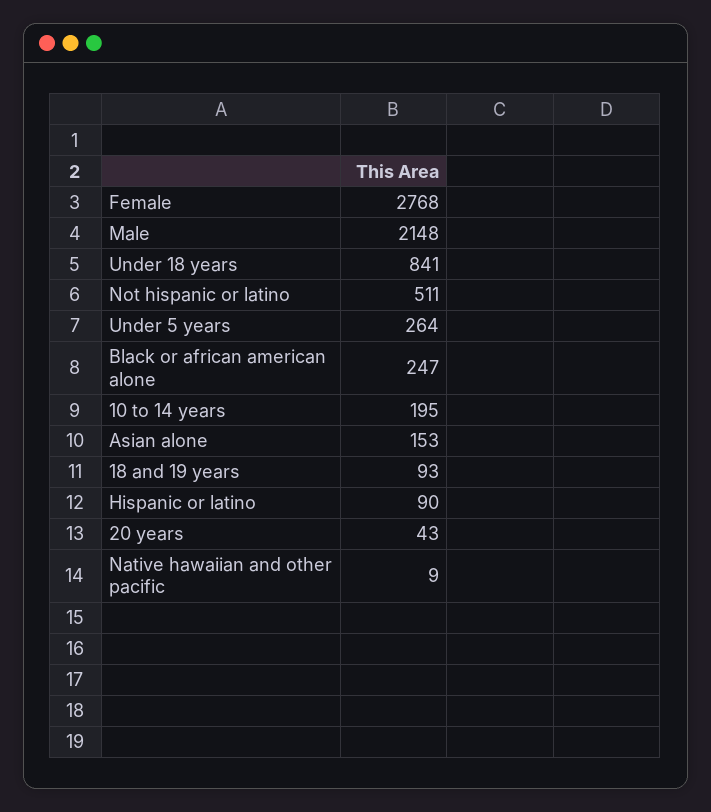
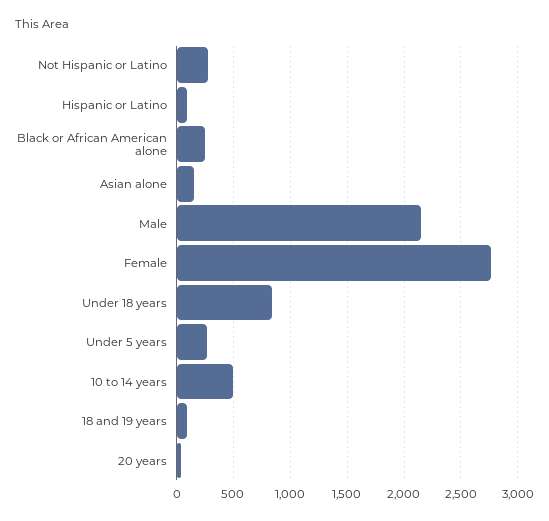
  {
    "Female": 2768,
    "Male": 2148,
    "Under 18 years": 841,
-   "Not hispanic or latino": 511,
+   "Not hispanic or latino": 300,
    "Under 5 years": 264,
    "Black or african american alone": 247,
-   "10 to 14 years": 195,
+   "10 to 14 years": 500,
    "Asian alone": 153,
    "18 and 19 years": 93,
    "Hispanic or latino": 90,
-   "20 years": 43,
+   "20 years": 43
-   "Native hawaiian and other pacific": 9
  }

